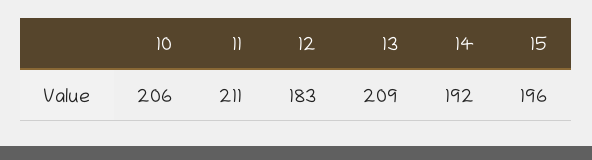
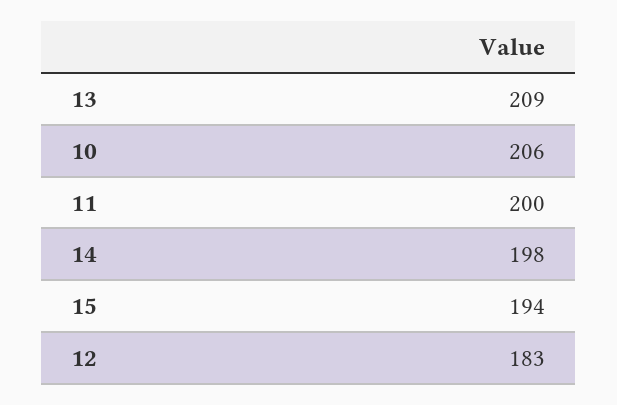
  {
    "10": 206,
-   "11": 211,
+   "11": 200,
    "12": 183,
    "13": 209,
-   "14": 192,
+   "14": 198,
-   "15": 196
+   "15": 194
  }

